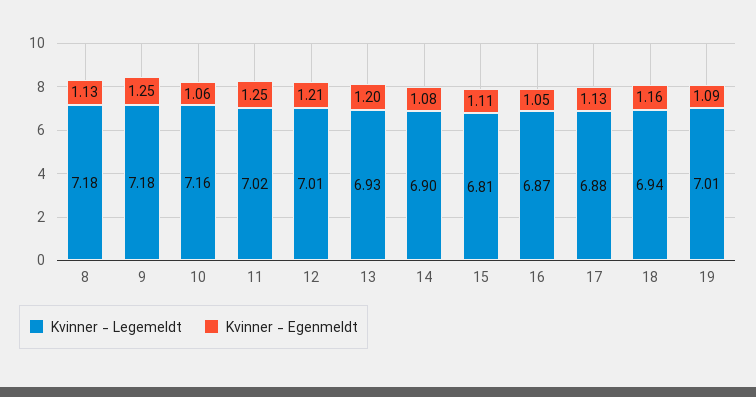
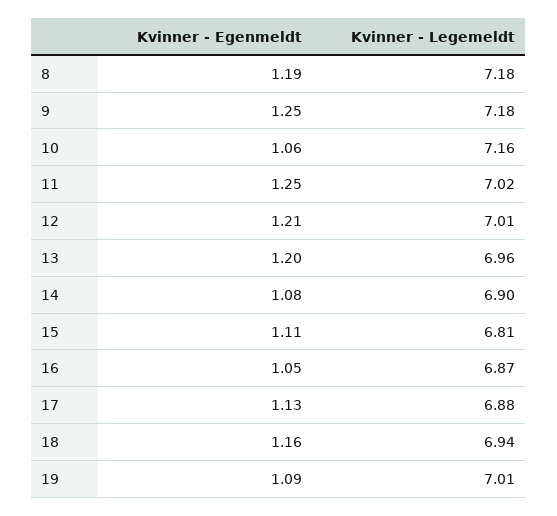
  {
    "Kvinner - Legemeldt": {
      "8": 7.18,
      "9": 7.18,
      "10": 7.16,
      "11": 7.02,
      "12": 7.01,
-     "13": 6.93,
+     "13": 6.96,
      "14": 6.9,
      "15": 6.81,
      "16": 6.87,
      "17": 6.88,
      "18": 6.94,
      "19": 7.01
    },
    "Kvinner - Egenmeldt": {
-     "8": 1.13,
+     "8": 1.19,
      "9": 1.25,
      "10": 1.06,
      "11": 1.25,
      "12": 1.21,
      "13": 1.2,
      "14": 1.08,
      "15": 1.11,
      "16": 1.05,
      "17": 1.13,
      "18": 1.16,
      "19": 1.09
    }
  }

